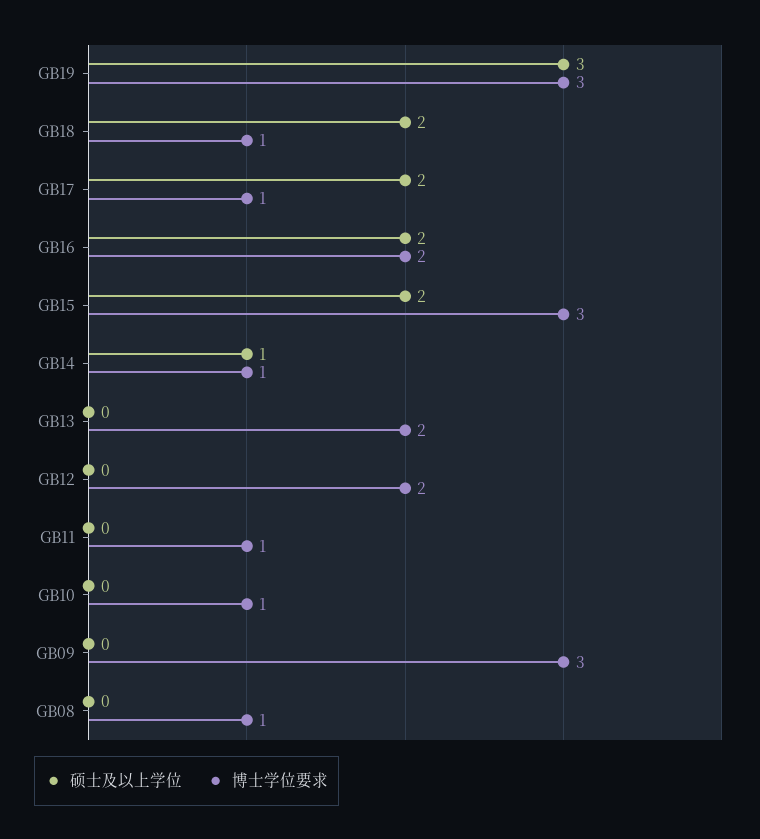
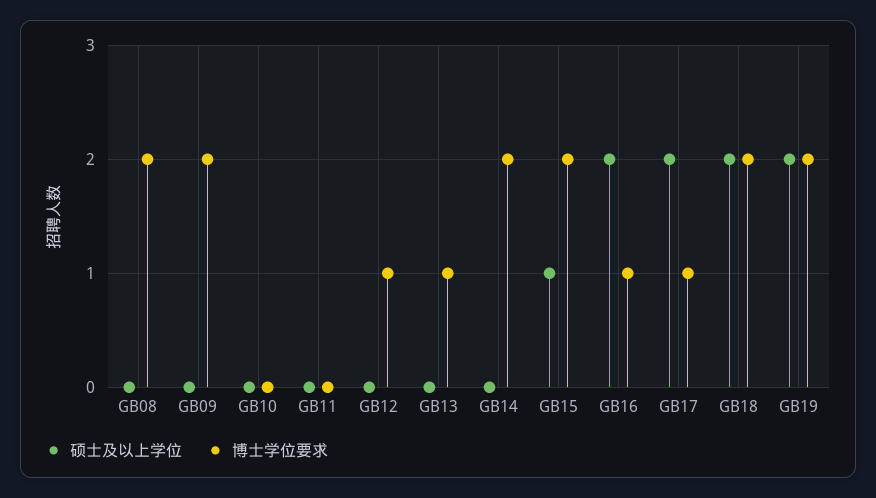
  {
    "硕士及以上学位": {
-     "GB19": 3,
+     "GB19": 2,
      "GB18": 2,
      "GB17": 2,
      "GB16": 2,
-     "GB15": 2,
+     "GB15": 1,
-     "GB14": 1,
+     "GB14": 0,
      "GB13": 0,
      "GB12": 0,
      "GB11": 0,
      "GB10": 0,
      "GB09": 0,
      "GB08": 0
    },
    "博士学位要求": {
-     "GB19": 3,
+     "GB19": 2,
-     "GB18": 1,
+     "GB18": 2,
      "GB17": 1,
-     "GB16": 2,
+     "GB16": 1,
-     "GB15": 3,
+     "GB15": 2,
-     "GB14": 1,
+     "GB14": 2,
-     "GB13": 2,
+     "GB13": 1,
-     "GB12": 2,
+     "GB12": 1,
-     "GB11": 1,
+     "GB11": 0,
-     "GB10": 1,
+     "GB10": 0,
-     "GB09": 3,
+     "GB09": 2,
-     "GB08": 1
+     "GB08": 2
    }
  }

